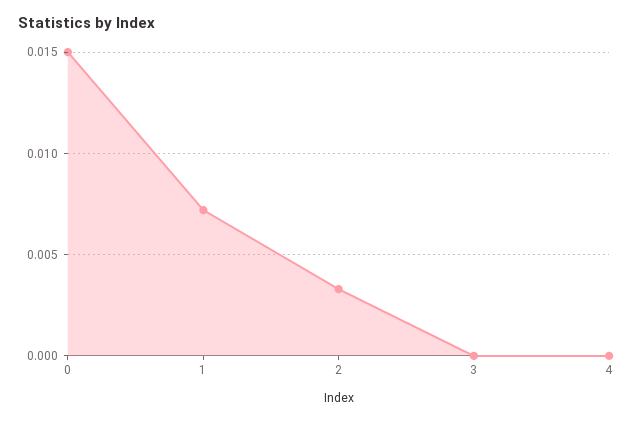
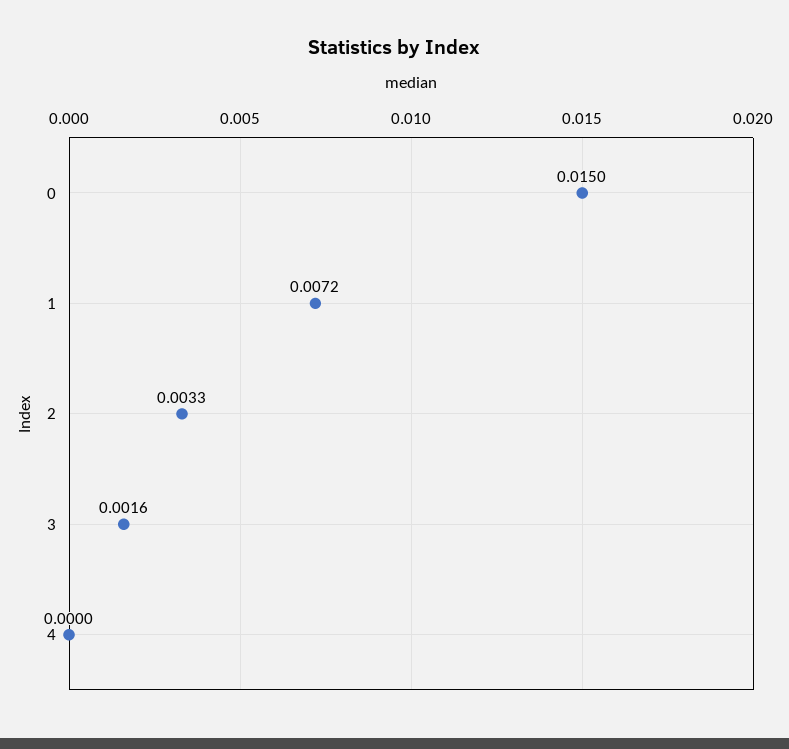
  {
    "0": 0.015,
    "1": 0.0072,
    "2": 0.0033,
-   "3": 0,
+   "3": 0.0016,
    "4": 0
  }

